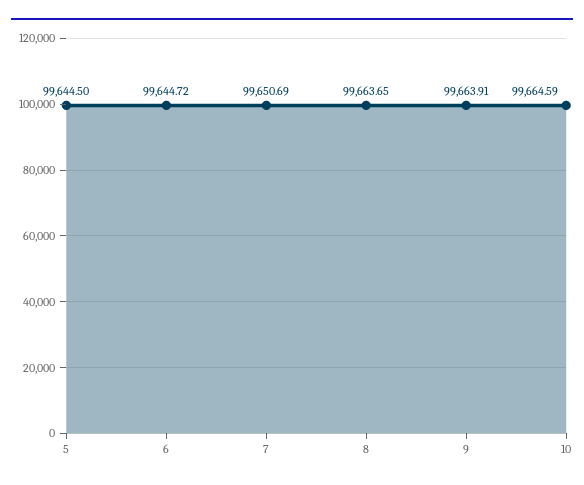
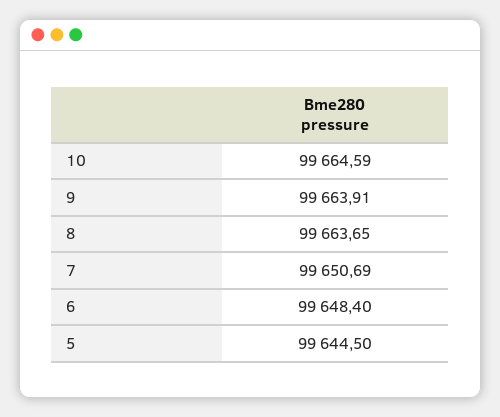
  {
    "5": 99644.5,
-   "6": 99644.72,
+   "6": 99648.4,
    "7": 99650.69,
    "8": 99663.65,
    "9": 99663.91,
    "10": 99664.59
  }

